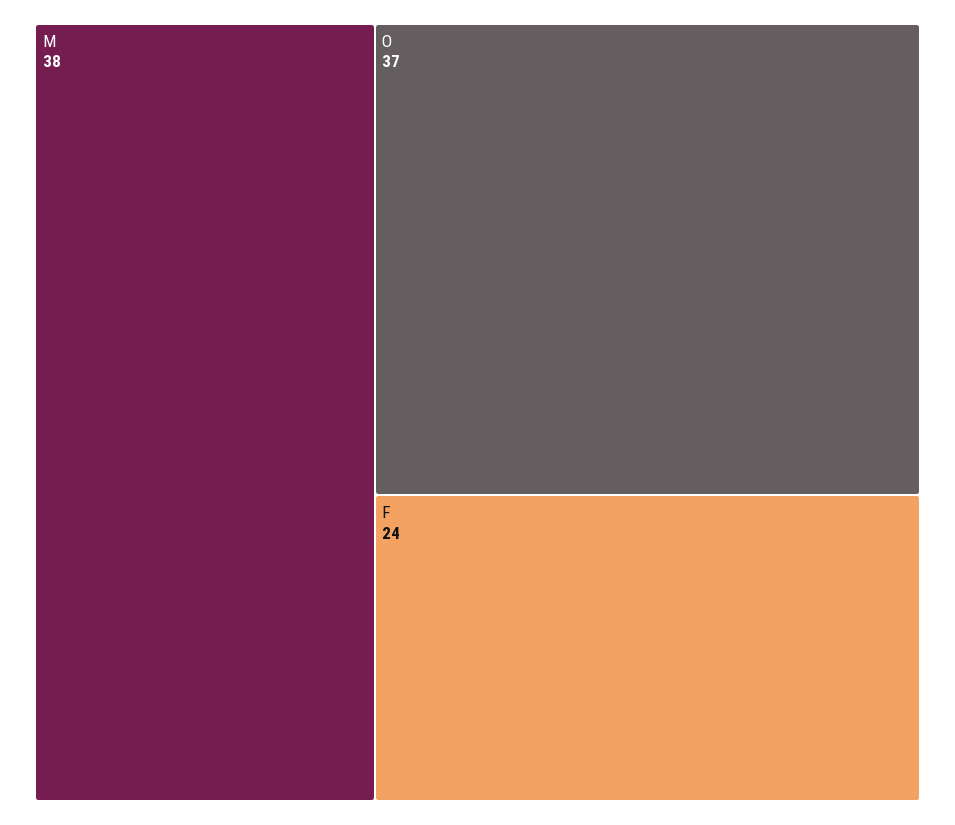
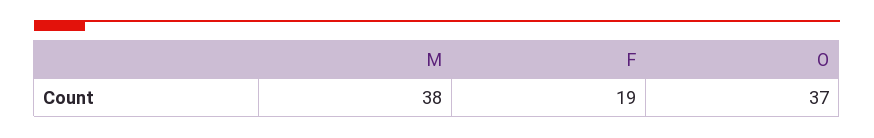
  {
    "M": 38,
    "O": 37,
-   "F": 24
+   "F": 19
  }

